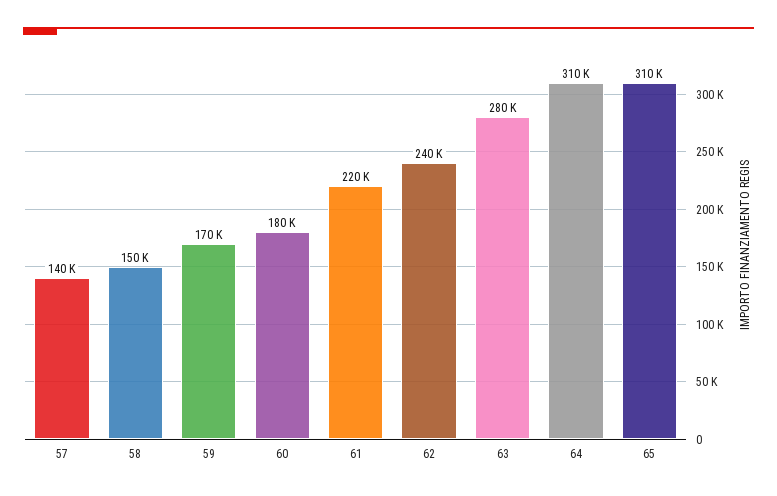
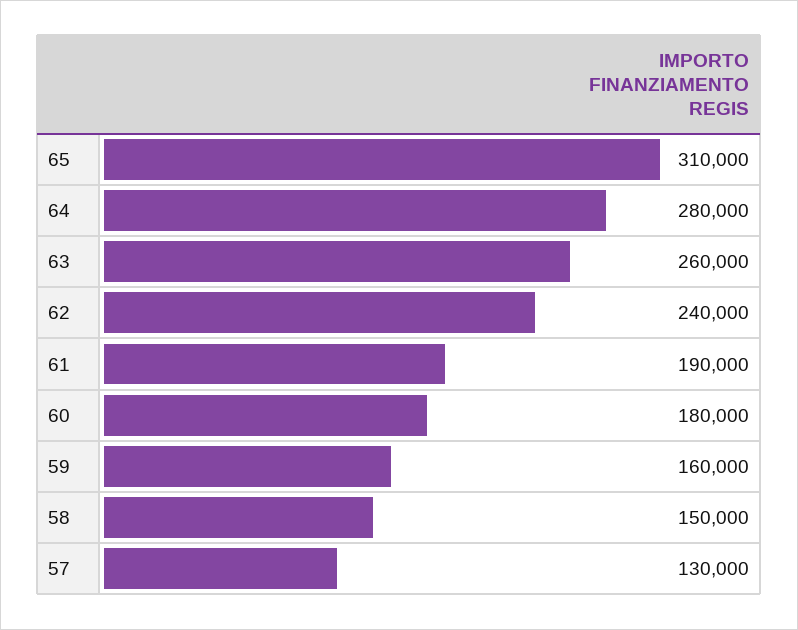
  {
-   "57": 140000,
+   "57": 130000,
    "58": 150000,
-   "59": 170000,
+   "59": 160000,
    "60": 180000,
-   "61": 220000,
+   "61": 190000,
    "62": 240000,
-   "63": 280000,
+   "63": 260000,
-   "64": 310000,
+   "64": 280000,
    "65": 310000
  }

